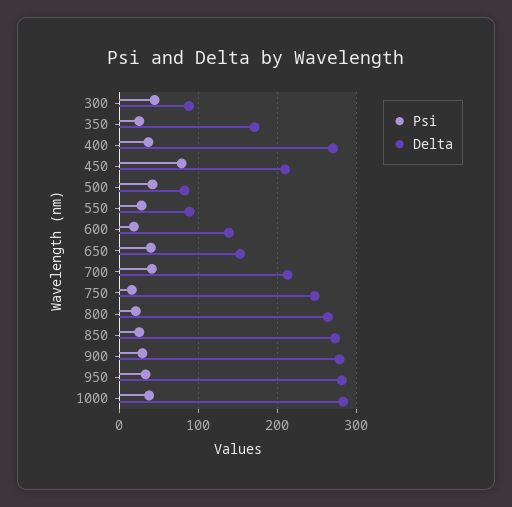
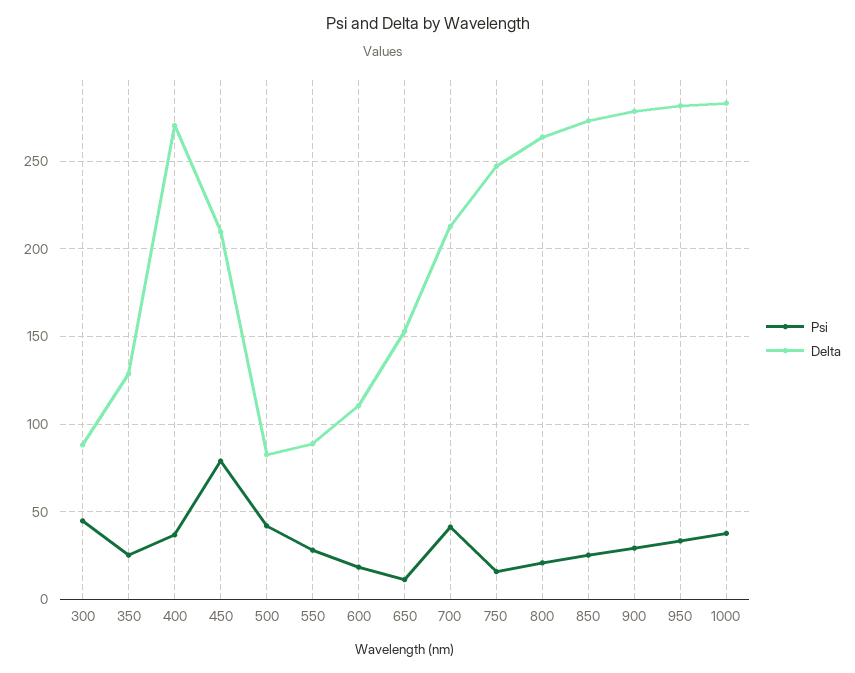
  {
    "Psi": {
      "300": 45,
      "350": 25,
      "400": 35,
      "450": 80,
      "500": 40,
      "550": 30,
      "600": 20,
-     "650": 40,
+     "650": 10,
      "700": 40,
      "750": 15,
      "800": 20,
      "850": 25,
      "900": 30,
      "950": 35,
      "1000": 40
    },
    "Delta": {
      "300": 90,
-     "350": 170,
+     "350": 130,
      "400": 270,
      "450": 210,
      "500": 85,
      "550": 90,
-     "600": 140,
+     "600": 110,
      "650": 155,
      "700": 215,
      "750": 245,
      "800": 265,
      "850": 275,
      "900": 280,
      "950": 280,
      "1000": 285
    }
  }

